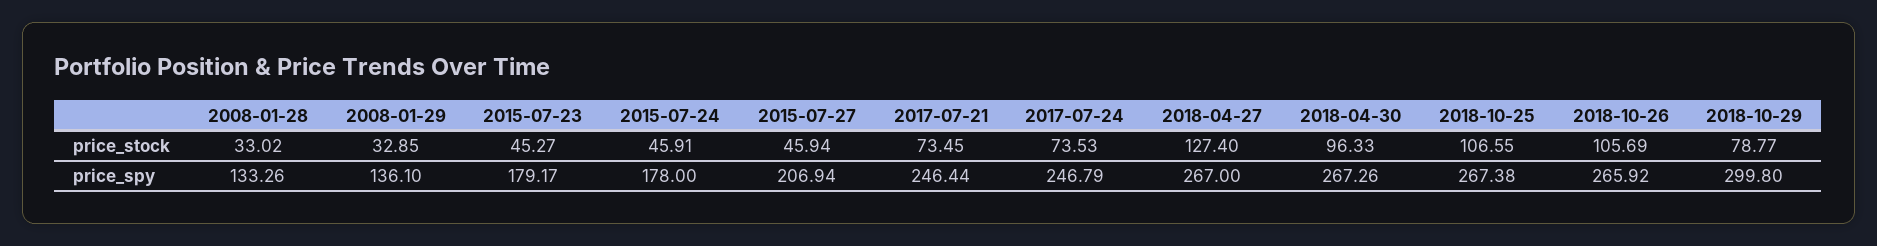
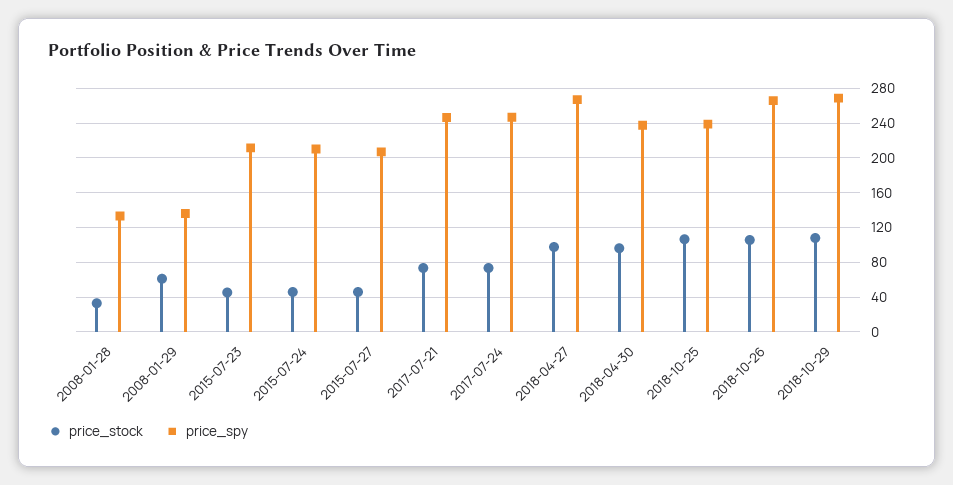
  {
    "price_stock": {
      "2008-01-28": 33.02,
-     "2008-01-29": 32.85,
+     "2008-01-29": 60,
      "2015-07-23": 45.27,
      "2015-07-24": 45.91,
      "2015-07-27": 45.94,
      "2017-07-21": 73.45,
      "2017-07-24": 73.53,
-     "2018-04-27": 127.4,
+     "2018-04-27": 100,
      "2018-04-30": 96.33,
      "2018-10-25": 106.55,
      "2018-10-26": 105.69,
-     "2018-10-29": 78.77
+     "2018-10-29": 110
    },
    "price_spy": {
      "2008-01-28": 133.26,
      "2008-01-29": 136.1,
-     "2015-07-23": 179.17,
+     "2015-07-23": 210,
-     "2015-07-24": 178,
+     "2015-07-24": 210,
      "2015-07-27": 206.94,
      "2017-07-21": 246.44,
      "2017-07-24": 246.79,
      "2018-04-27": 267,
-     "2018-04-30": 267.26,
+     "2018-04-30": 240,
-     "2018-10-25": 267.38,
+     "2018-10-25": 240,
      "2018-10-26": 265.92,
-     "2018-10-29": 299.8
+     "2018-10-29": 270
    }
  }

